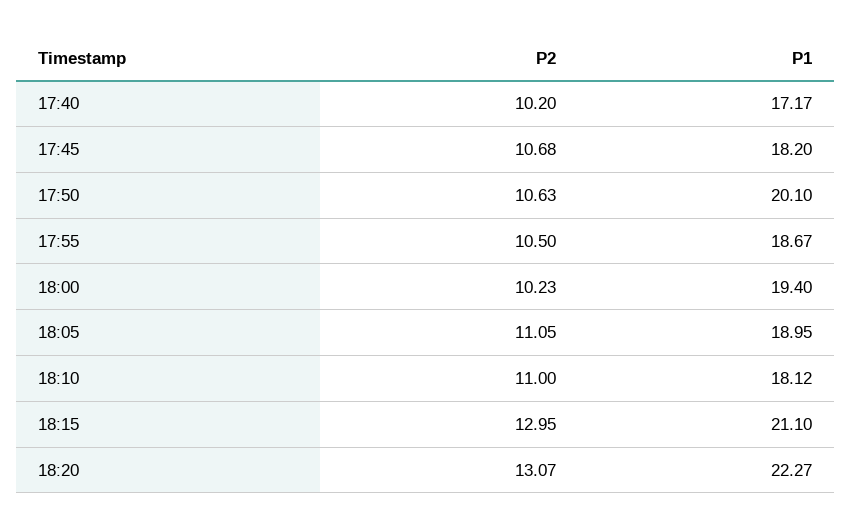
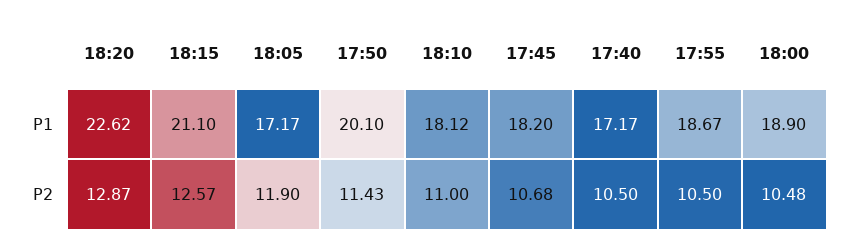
  {
    "P2": {
-     "17:40": 10.2,
+     "17:40": 10.5,
      "17:45": 10.68,
-     "17:50": 10.63,
+     "17:50": 11.43,
      "17:55": 10.5,
-     "18:00": 10.23,
+     "18:00": 10.48,
-     "18:05": 11.05,
+     "18:05": 11.9,
      "18:10": 11,
-     "18:15": 12.95,
+     "18:15": 12.57,
-     "18:20": 13.07
+     "18:20": 12.87
    },
    "P1": {
      "17:40": 17.17,
      "17:45": 18.2,
      "17:50": 20.1,
      "17:55": 18.67,
-     "18:00": 19.4,
+     "18:00": 18.9,
-     "18:05": 18.95,
+     "18:05": 17.17,
      "18:10": 18.12,
      "18:15": 21.1,
-     "18:20": 22.27
+     "18:20": 22.62
    }
  }

